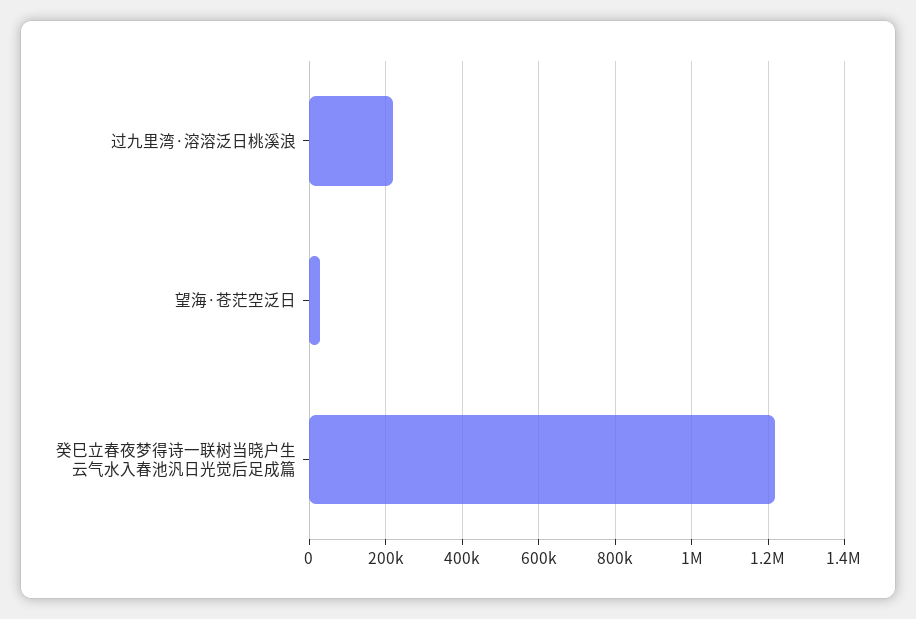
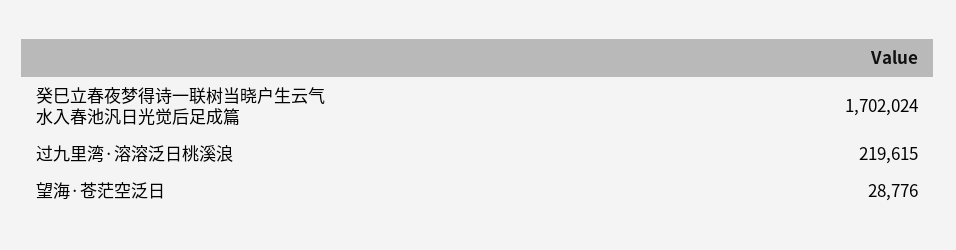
  {
    "过九里湾·溶溶泛日桃溪浪": 219615,
    "望海·苍茫空泛日": 28776,
-   "癸巳立春夜梦得诗一联树当晓户生云气水入春池汎日光觉后足成篇": 1220000
+   "癸巳立春夜梦得诗一联树当晓户生云气水入春池汎日光觉后足成篇": 1702024
  }

